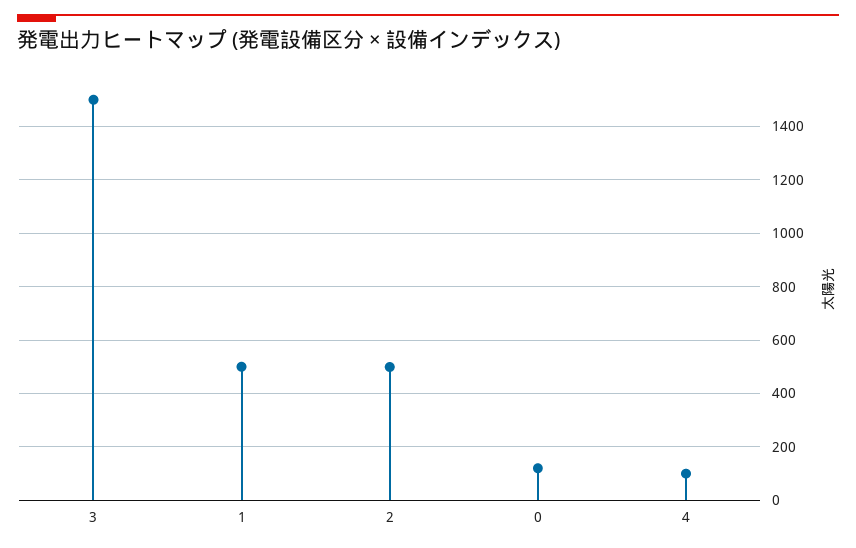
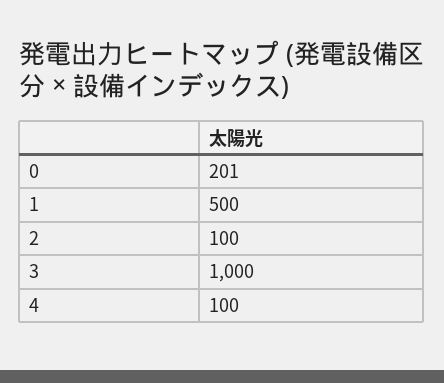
  {
-   "3": 1500,
+   "3": 1000,
    "1": 500,
-   "2": 500,
+   "2": 100,
-   "0": 125,
+   "0": 201,
    "4": 100
  }

